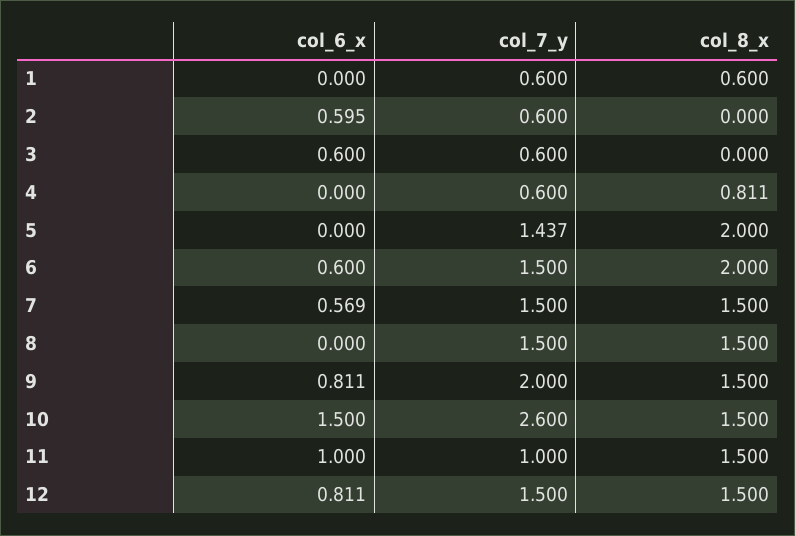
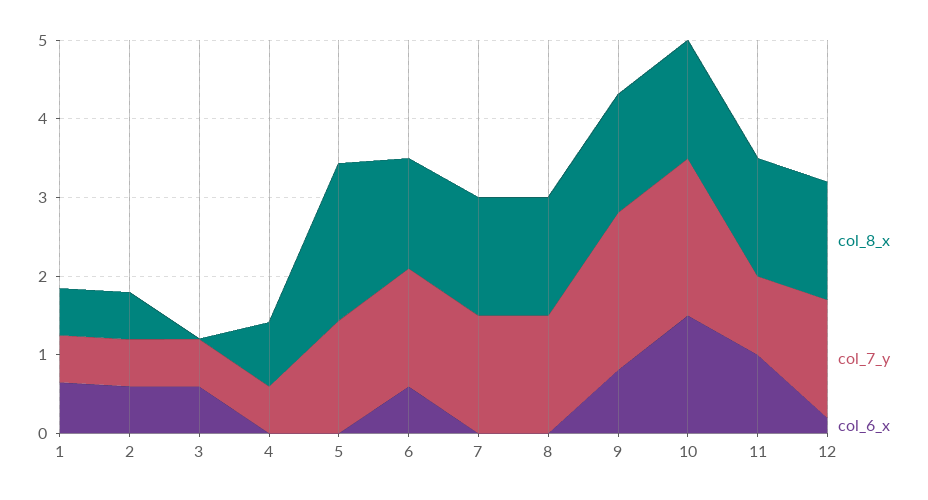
  {
    "col_6_x": {
-     "1": 0,
+     "1": 0.6,
      "2": 0.595,
      "3": 0.6,
      "4": 0,
      "5": 0,
      "6": 0.6,
-     "7": 0.569,
+     "7": 0,
      "8": 0,
      "9": 0.811,
      "10": 1.5,
      "11": 1,
-     "12": 0.811
+     "12": 0.2
    },
    "col_7_y": {
      "1": 0.6,
      "2": 0.6,
      "3": 0.6,
      "4": 0.6,
      "5": 1.437,
      "6": 1.5,
      "7": 1.5,
      "8": 1.5,
      "9": 2,
-     "10": 2.6,
+     "10": 2,
      "11": 1,
      "12": 1.5
    },
    "col_8_x": {
      "1": 0.6,
-     "2": 0,
+     "2": 0.6,
      "3": 0,
      "4": 0.811,
      "5": 2,
-     "6": 2,
+     "6": 1.4,
      "7": 1.5,
      "8": 1.5,
      "9": 1.5,
      "10": 1.5,
      "11": 1.5,
      "12": 1.5
    }
  }

